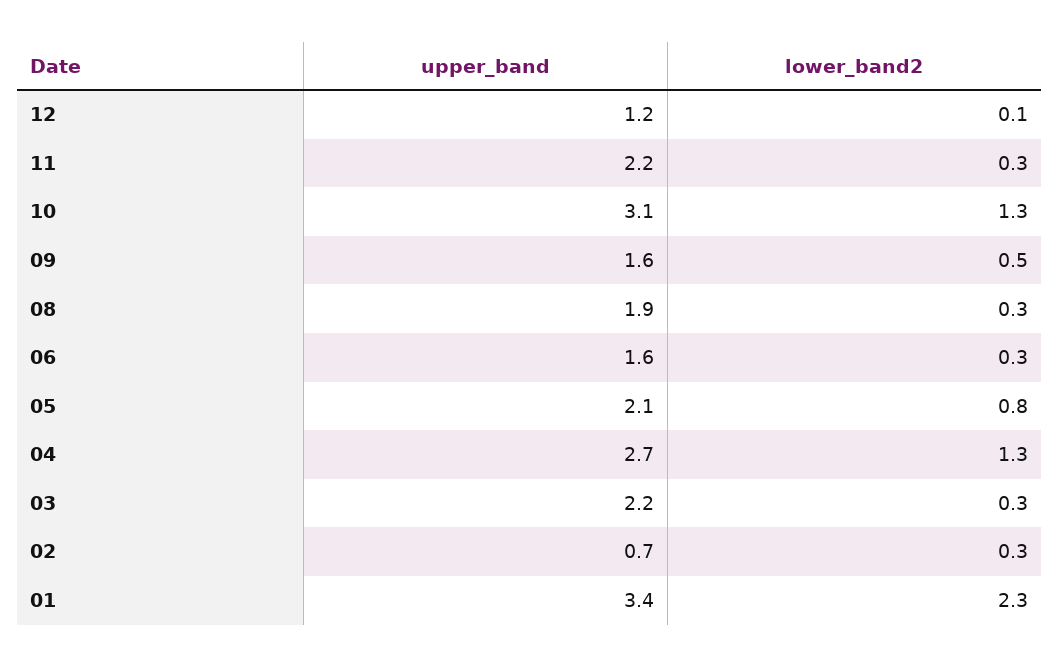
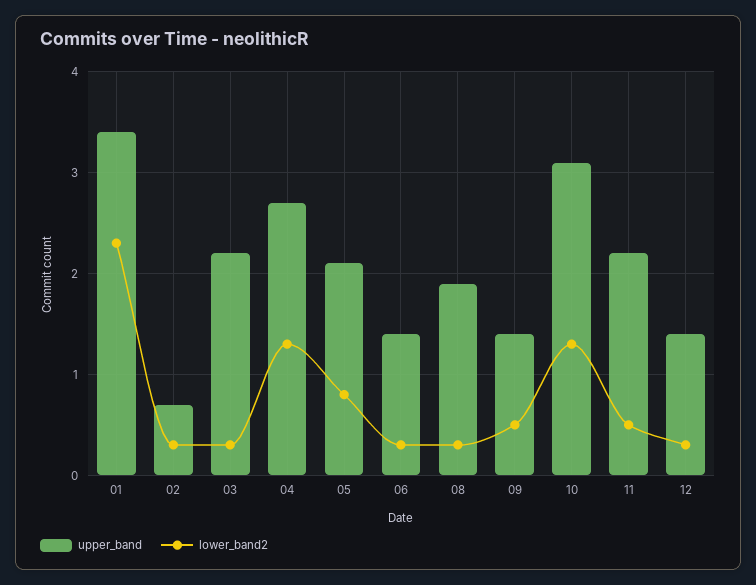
  {
    "upper_band": {
-     "12": 1.2,
+     "12": 1.4,
      "11": 2.2,
      "10": 3.1,
-     "09": 1.6,
+     "09": 1.4,
      "08": 1.9,
-     "06": 1.6,
+     "06": 1.4,
      "05": 2.1,
      "04": 2.7,
      "03": 2.2,
      "02": 0.7,
      "01": 3.4
    },
    "lower_band2": {
-     "12": 0.1,
+     "12": 0.3,
-     "11": 0.3,
+     "11": 0.5,
      "10": 1.3,
      "09": 0.5,
      "08": 0.3,
      "06": 0.3,
      "05": 0.8,
      "04": 1.3,
      "03": 0.3,
      "02": 0.3,
      "01": 2.3
    }
  }

